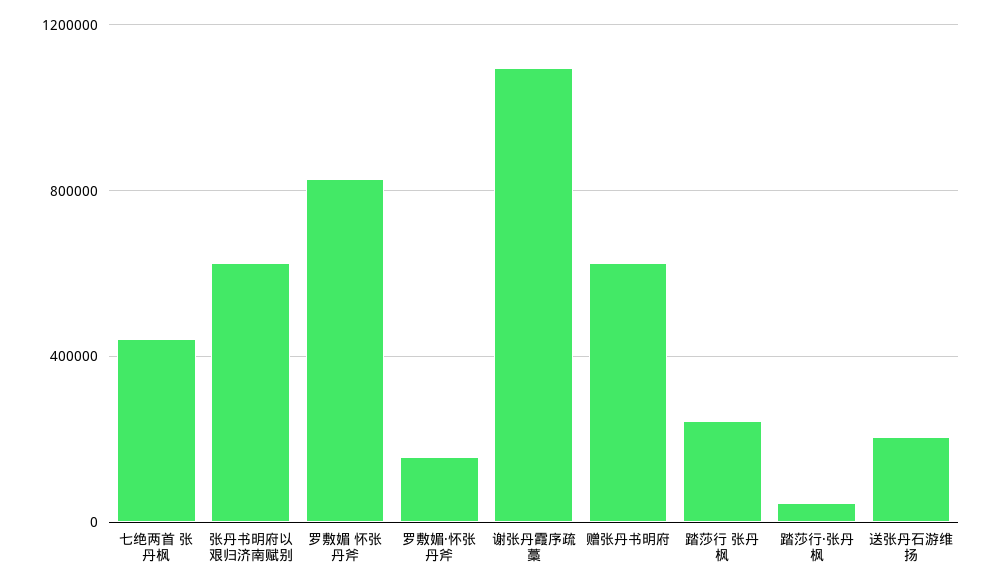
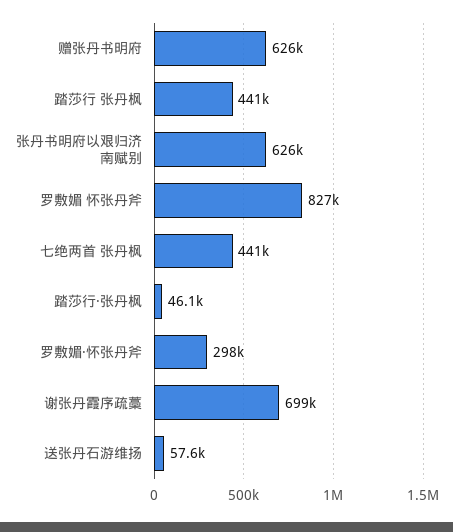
  {
    "七绝两首 张丹枫": 441000,
    "张丹书明府以艰归济南赋别": 626000,
    "罗敷媚 怀张丹斧": 827000,
-   "罗敷媚·怀张丹斧": 150000,
+   "罗敷媚·怀张丹斧": 298000,
-   "谢张丹霞序疏藁": 1100000,
+   "谢张丹霞序疏藁": 699000,
    "赠张丹书明府": 626000,
-   "踏莎行 张丹枫": 250000,
+   "踏莎行 张丹枫": 441000,
    "踏莎行·张丹枫": 46100,
-   "送张丹石游维扬": 200000
+   "送张丹石游维扬": 57600
  }

